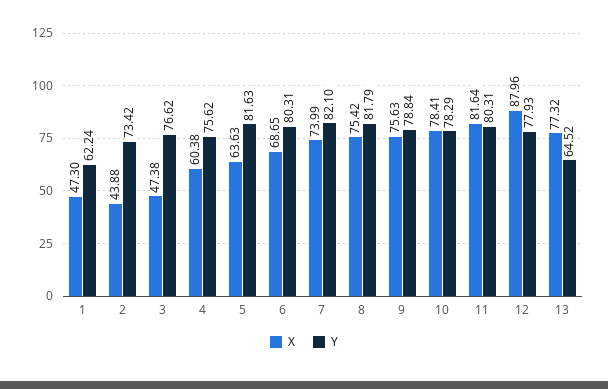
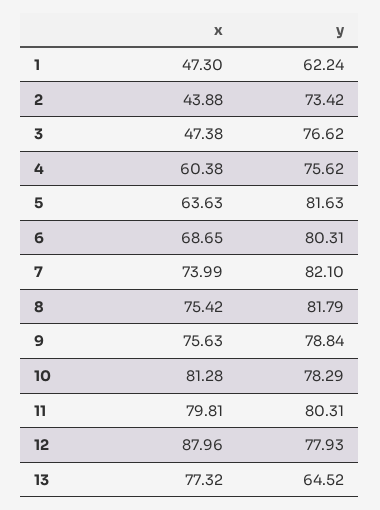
  {
    "X": {
      "1": 47.3,
      "2": 43.88,
      "3": 47.38,
      "4": 60.38,
      "5": 63.63,
      "6": 68.65,
      "7": 73.99,
      "8": 75.42,
      "9": 75.63,
-     "10": 78.41,
+     "10": 81.28,
-     "11": 81.64,
+     "11": 79.81,
      "12": 87.96,
      "13": 77.32
    },
    "Y": {
      "1": 62.24,
      "2": 73.42,
      "3": 76.62,
      "4": 75.62,
      "5": 81.63,
      "6": 80.31,
      "7": 82.1,
      "8": 81.79,
      "9": 78.84,
      "10": 78.29,
      "11": 80.31,
      "12": 77.93,
      "13": 64.52
    }
  }

